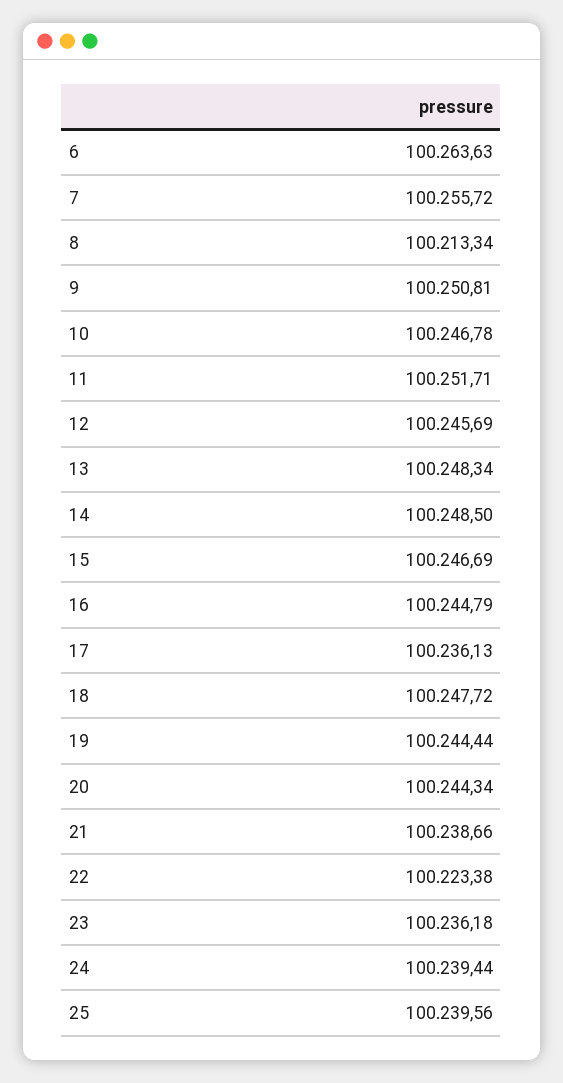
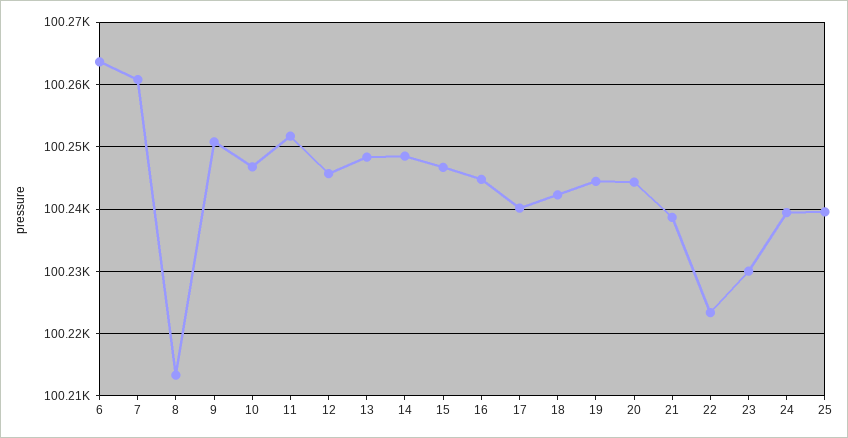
  {
    "6": 100263.63,
-   "7": 100255.72,
+   "7": 100261,
    "8": 100213.34,
    "9": 100250.81,
    "10": 100246.78,
    "11": 100251.71,
    "12": 100245.69,
    "13": 100248.34,
    "14": 100248.5,
    "15": 100246.69,
    "16": 100244.79,
-   "17": 100236.13,
+   "17": 100240,
-   "18": 100247.72,
+   "18": 100242,
    "19": 100244.44,
    "20": 100244.34,
    "21": 100238.66,
    "22": 100223.38,
-   "23": 100236.18,
+   "23": 100230,
    "24": 100239.44,
    "25": 100239.56
  }

